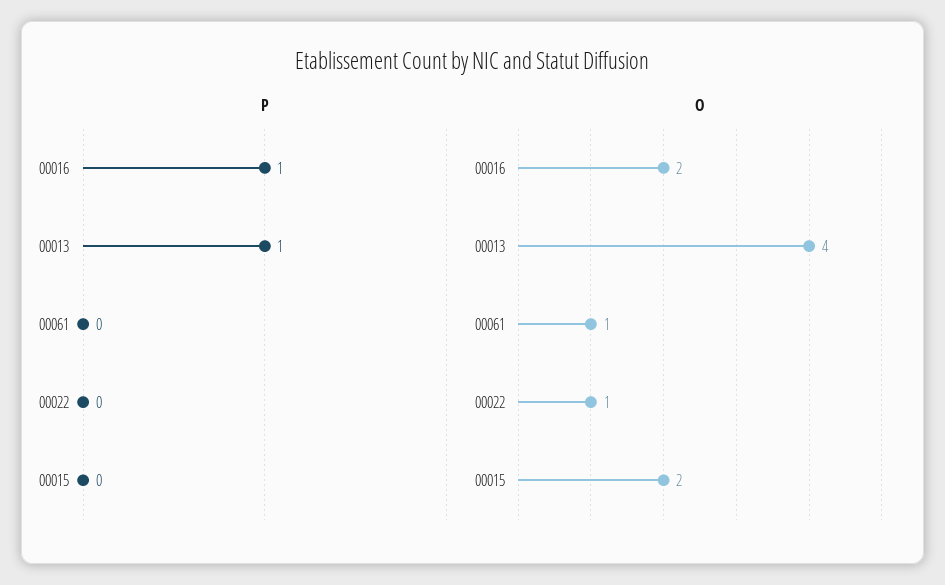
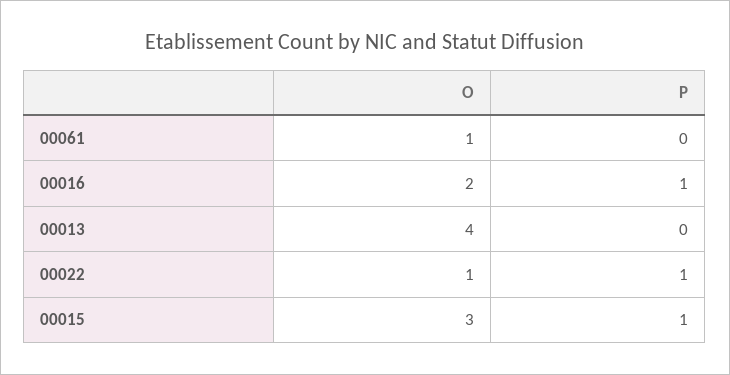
  {
    "P": {
      "00016": 1,
-     "00013": 1,
+     "00013": 0,
      "00061": 0,
-     "00022": 0,
+     "00022": 1,
-     "00015": 0
+     "00015": 1
    },
    "O": {
      "00016": 2,
      "00013": 4,
      "00061": 1,
      "00022": 1,
-     "00015": 2
+     "00015": 3
    }
  }

